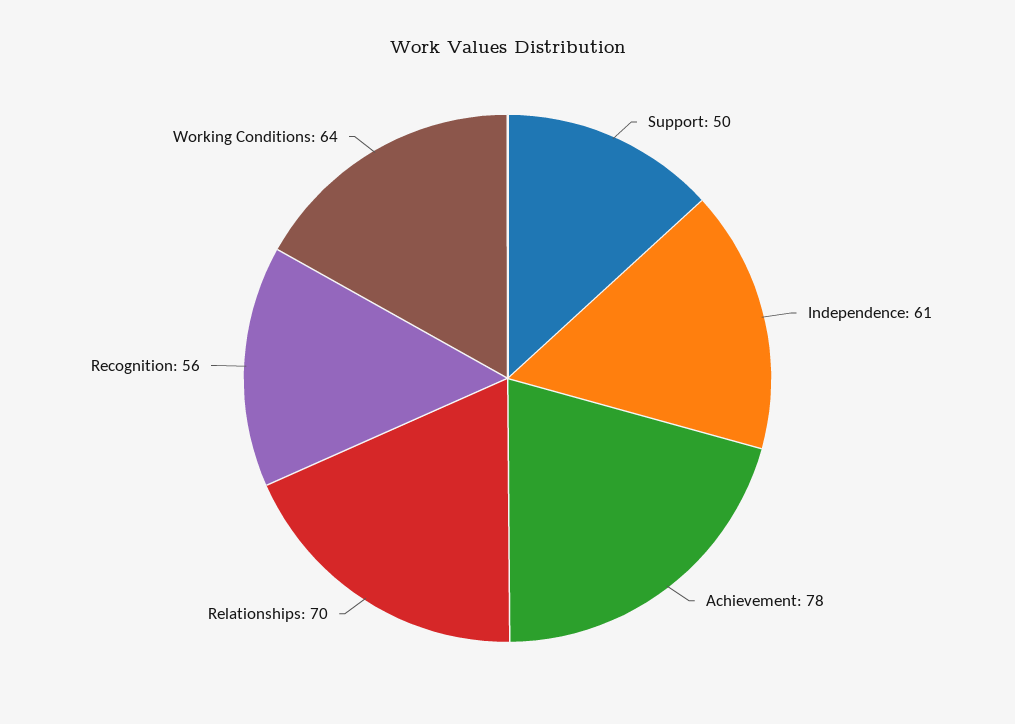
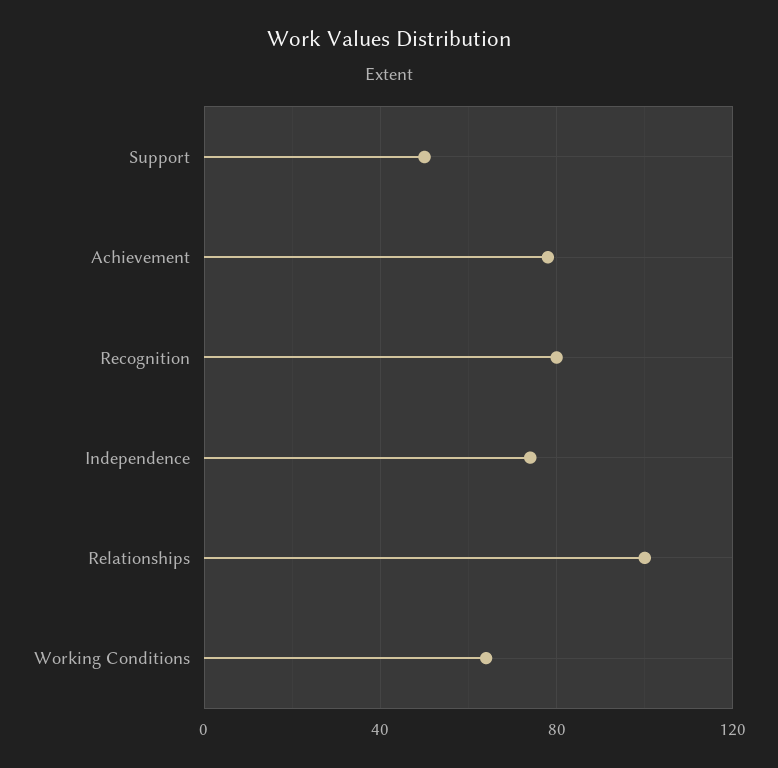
  {
    "Support": 50,
-   "Independence": 61,
+   "Independence": 75,
    "Achievement": 78,
-   "Relationships": 70,
+   "Relationships": 100,
-   "Recognition": 56,
+   "Recognition": 80,
    "Working Conditions": 64
  }

